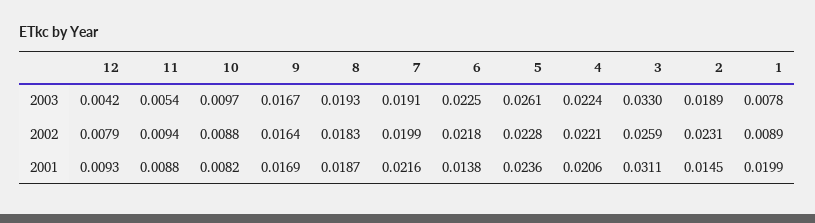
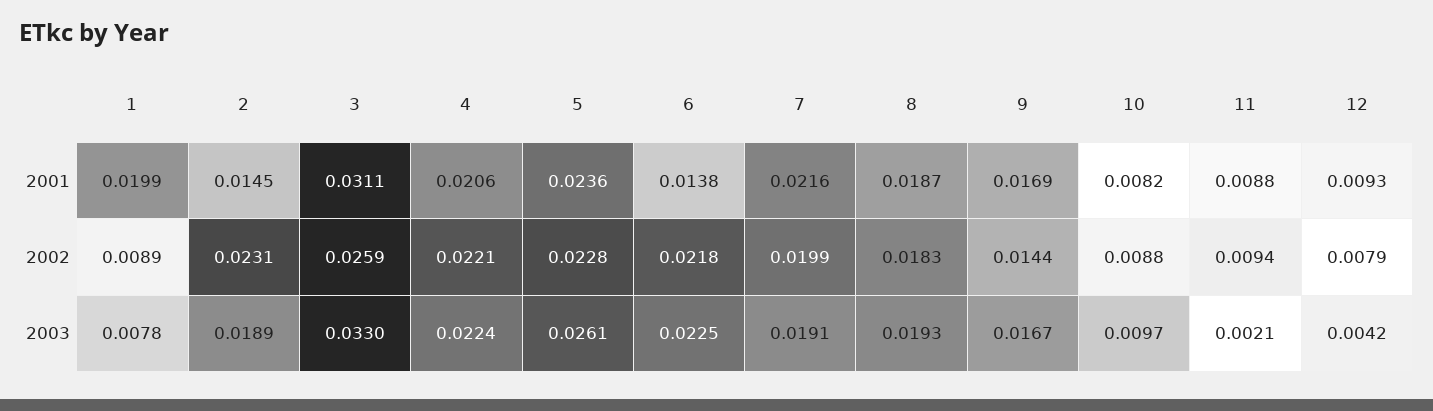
  {
    "12": {
      "2003": 0.0042,
      "2002": 0.0079,
      "2001": 0.0093
    },
    "11": {
-     "2003": 0.0054,
+     "2003": 0.0021,
      "2002": 0.0094,
      "2001": 0.0088
    },
    "10": {
      "2003": 0.0097,
      "2002": 0.0088,
      "2001": 0.0082
    },
    "9": {
      "2003": 0.0167,
-     "2002": 0.0164,
+     "2002": 0.0144,
      "2001": 0.0169
    },
    "8": {
      "2003": 0.0193,
      "2002": 0.0183,
      "2001": 0.0187
    },
    "7": {
      "2003": 0.0191,
      "2002": 0.0199,
      "2001": 0.0216
    },
    "6": {
      "2003": 0.0225,
      "2002": 0.0218,
      "2001": 0.0138
    },
    "5": {
      "2003": 0.0261,
      "2002": 0.0228,
      "2001": 0.0236
    },
    "4": {
      "2003": 0.0224,
      "2002": 0.0221,
      "2001": 0.0206
    },
    "3": {
      "2003": 0.033,
      "2002": 0.0259,
      "2001": 0.0311
    },
    "2": {
      "2003": 0.0189,
      "2002": 0.0231,
      "2001": 0.0145
    },
    "1": {
      "2003": 0.0078,
      "2002": 0.0089,
      "2001": 0.0199
    }
  }

